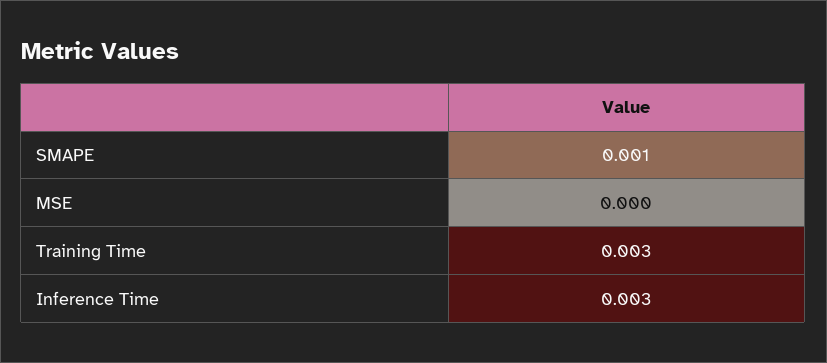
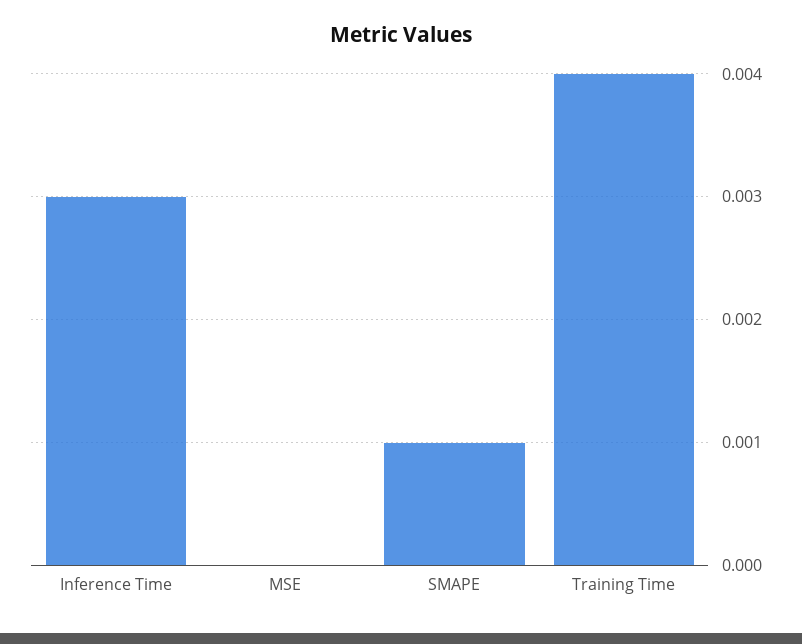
  {
    "SMAPE": 0.001,
    "MSE": 0,
-   "Training Time": 0.003,
+   "Training Time": 0.004,
    "Inference Time": 0.003
  }

